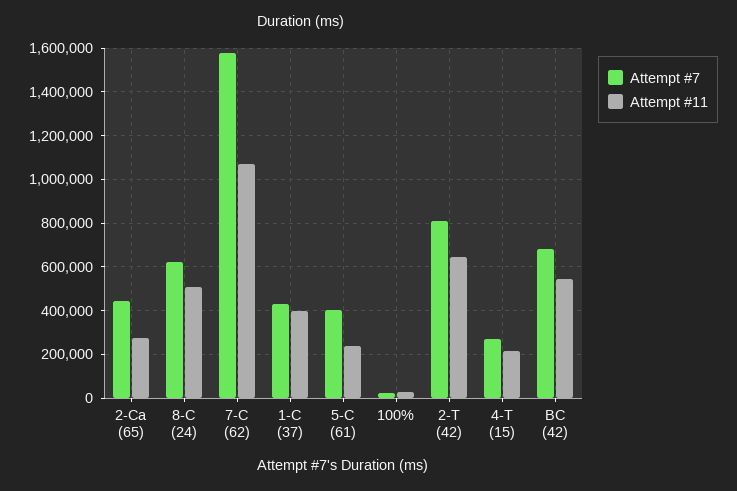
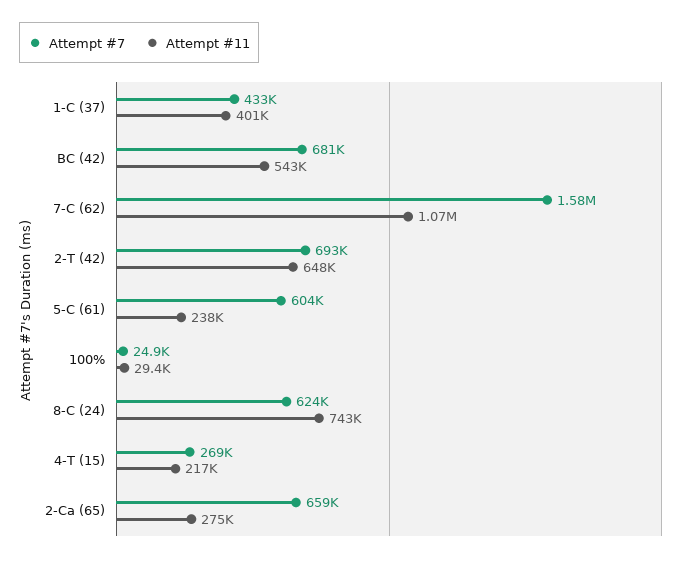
  {
    "Attempt #7": {
-     "2-Ca (65)": 450000,
+     "2-Ca (65)": 659000,
      "8-C (24)": 624000,
      "7-C (62)": 1580000,
      "1-C (37)": 433000,
-     "5-C (61)": 400000,
+     "5-C (61)": 604000,
      "100%": 24900,
-     "2-T (42)": 800000,
+     "2-T (42)": 693000,
      "4-T (15)": 269000,
      "BC (42)": 681000
    },
    "Attempt #11": {
      "2-Ca (65)": 275000,
-     "8-C (24)": 500000,
+     "8-C (24)": 743000,
      "7-C (62)": 1070000,
      "1-C (37)": 401000,
      "5-C (61)": 238000,
      "100%": 29400,
      "2-T (42)": 648000,
      "4-T (15)": 217000,
      "BC (42)": 543000
    }
  }

